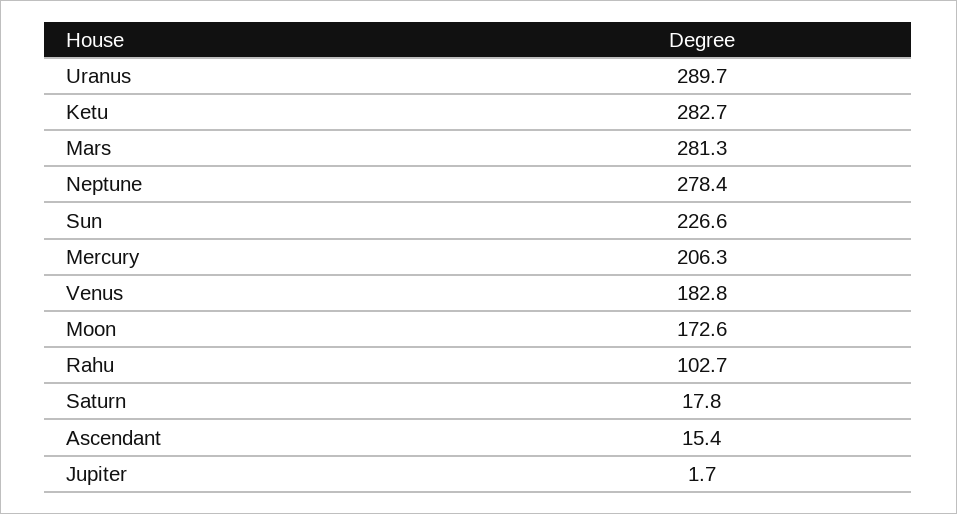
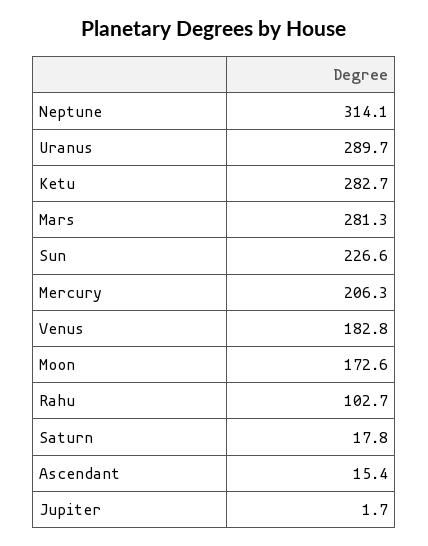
  {
    "Uranus": 289.7,
    "Ketu": 282.7,
    "Mars": 281.3,
-   "Neptune": 278.4,
+   "Neptune": 314.1,
    "Sun": 226.6,
    "Mercury": 206.3,
    "Venus": 182.8,
    "Moon": 172.6,
    "Rahu": 102.7,
    "Saturn": 17.8,
    "Ascendant": 15.4,
    "Jupiter": 1.7
  }

